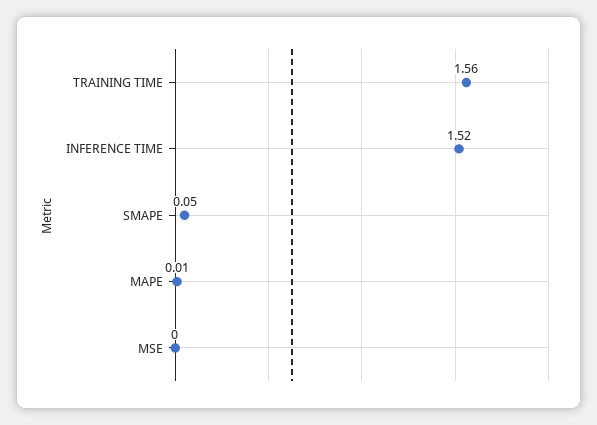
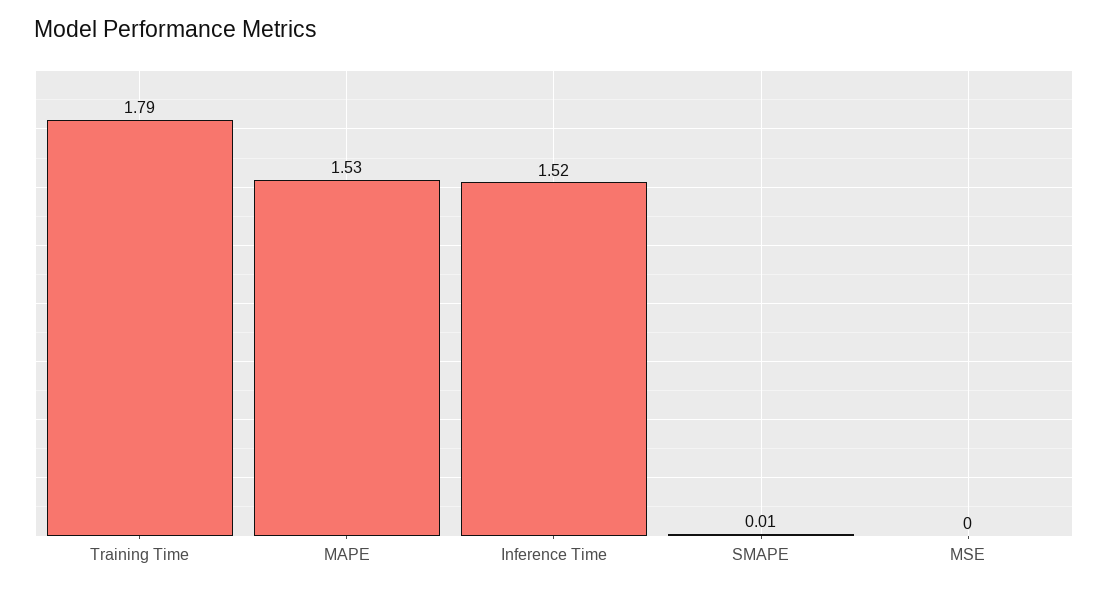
  {
-   "TRAINING TIME": 1.56,
+   "TRAINING TIME": 1.79,
    "INFERENCE TIME": 1.52,
-   "SMAPE": 0.05,
+   "SMAPE": 0.01,
-   "MAPE": 0.01,
+   "MAPE": 1.53,
    "MSE": 0
  }

